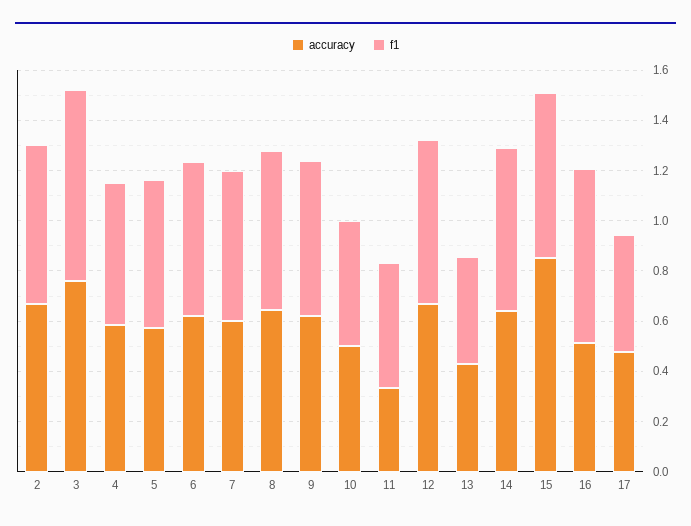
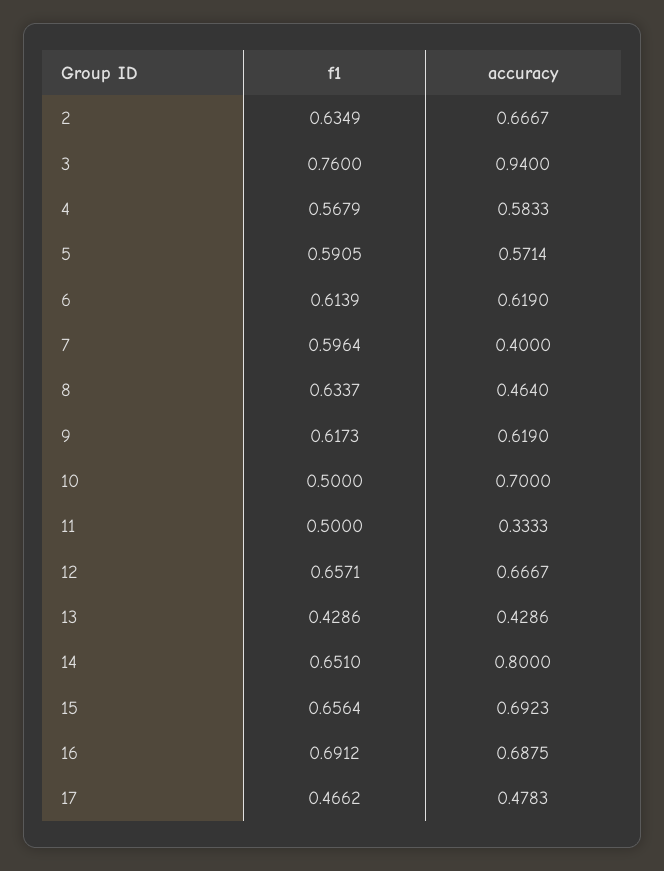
  {
    "accuracy": {
      "2": 0.6667,
-     "3": 0.75,
+     "3": 0.94,
      "4": 0.5833,
      "5": 0.5714,
      "6": 0.619,
-     "7": 0.6,
+     "7": 0.4,
-     "8": 0.65,
+     "8": 0.464,
      "9": 0.619,
-     "10": 0.5,
+     "10": 0.7,
      "11": 0.3333,
      "12": 0.6667,
      "13": 0.4286,
-     "14": 0.65,
+     "14": 0.8,
-     "15": 0.85,
+     "15": 0.6923,
-     "16": 0.5,
+     "16": 0.6875,
      "17": 0.4783
    },
    "f1": {
      "2": 0.6349,
      "3": 0.76,
      "4": 0.5679,
      "5": 0.5905,
      "6": 0.6139,
      "7": 0.5964,
      "8": 0.6337,
      "9": 0.6173,
      "10": 0.5,
      "11": 0.5,
      "12": 0.6571,
      "13": 0.4286,
      "14": 0.651,
      "15": 0.6564,
      "16": 0.6912,
      "17": 0.4662
    }
  }

